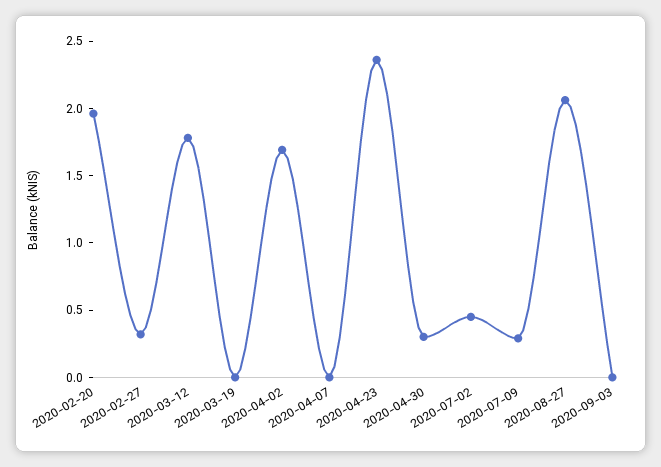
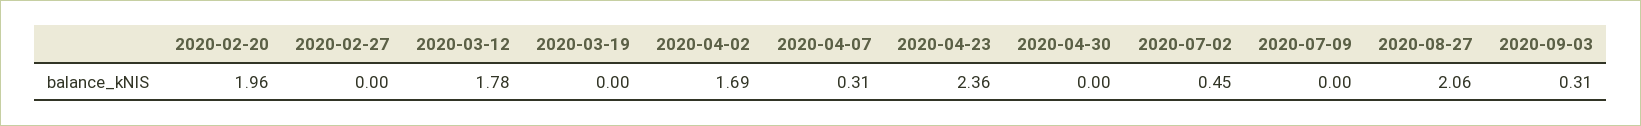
  {
    "2020-02-20": 1.96,
-   "2020-02-27": 0.3,
+   "2020-02-27": 0,
    "2020-03-12": 1.78,
    "2020-03-19": 0,
    "2020-04-02": 1.69,
-   "2020-04-07": 0,
+   "2020-04-07": 0.31,
    "2020-04-23": 2.36,
-   "2020-04-30": 0.3,
+   "2020-04-30": 0,
    "2020-07-02": 0.45,
-   "2020-07-09": 0.3,
+   "2020-07-09": 0,
    "2020-08-27": 2.06,
-   "2020-09-03": 0
+   "2020-09-03": 0.31
  }

